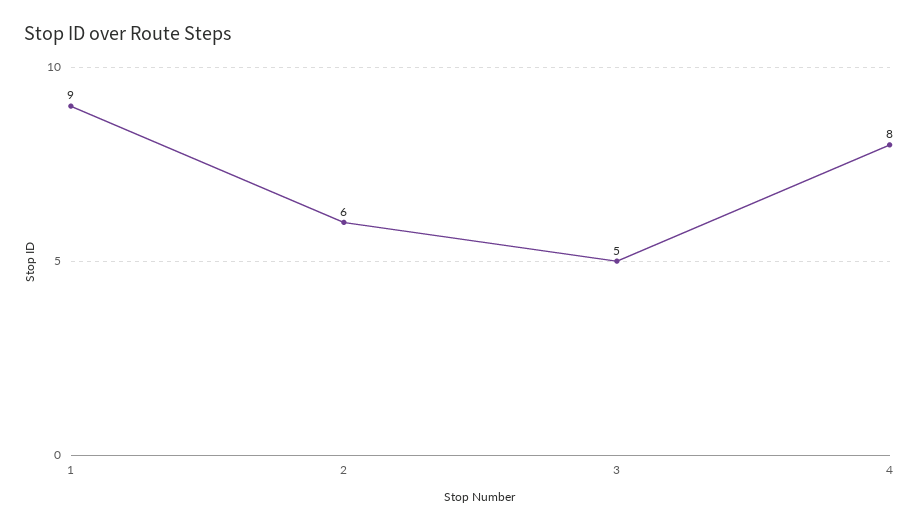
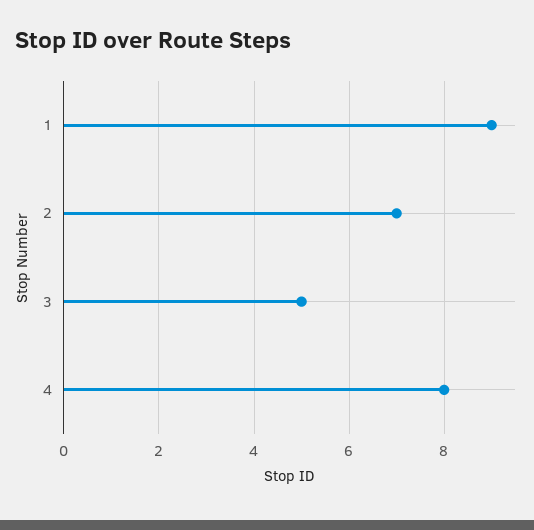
  {
    "1": 9,
-   "2": 6,
+   "2": 7,
    "3": 5,
    "4": 8
  }

